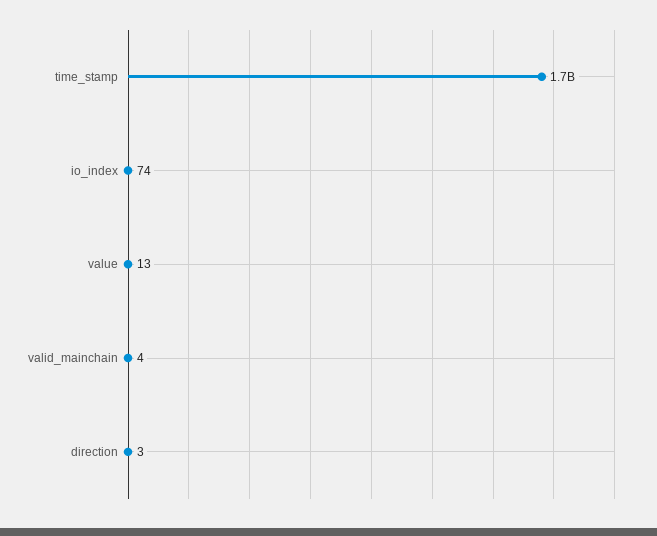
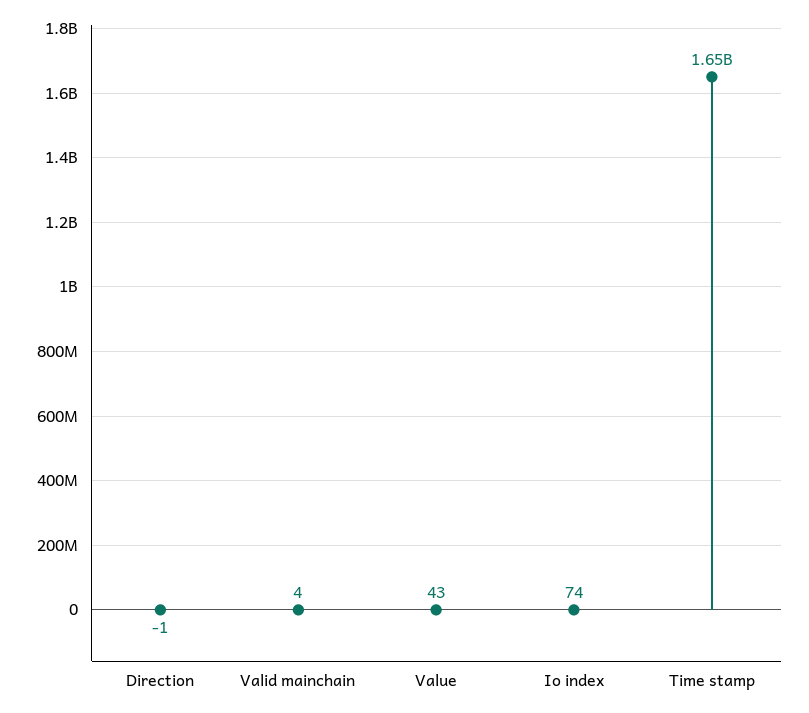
  {
    "time_stamp": 1650000000,
    "io_index": 74,
-   "value": 13,
+   "value": 43,
    "valid_mainchain": 4,
-   "direction": 3
+   "direction": -1
  }

